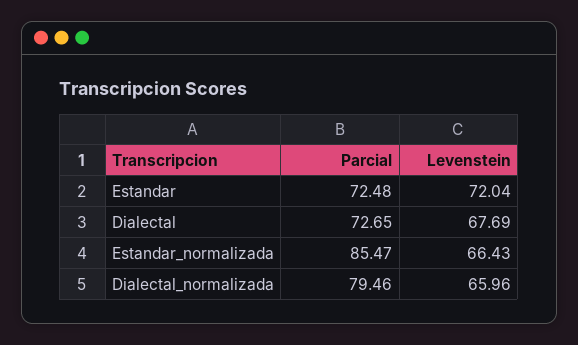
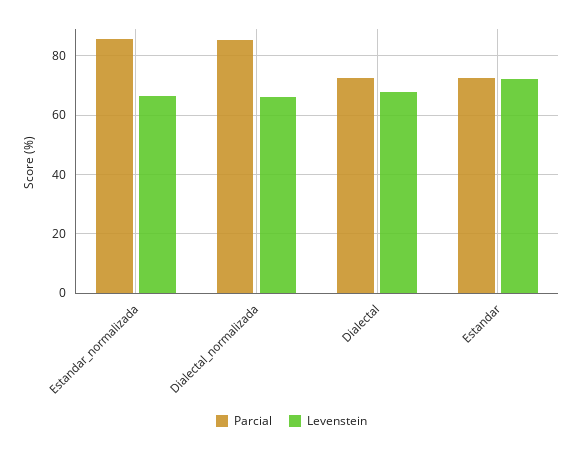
  {
    "Parcial": {
      "Estandar": 72.48,
      "Dialectal": 72.65,
      "Estandar_normalizada": 85.47,
-     "Dialectal_normalizada": 79.46
+     "Dialectal_normalizada": 85
    },
    "Levenstein": {
      "Estandar": 72.04,
      "Dialectal": 67.69,
      "Estandar_normalizada": 66.43,
      "Dialectal_normalizada": 65.96
    }
  }

